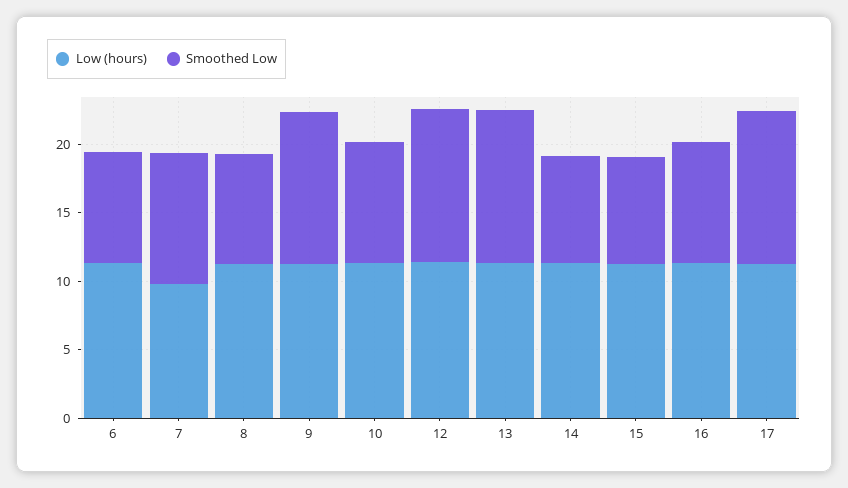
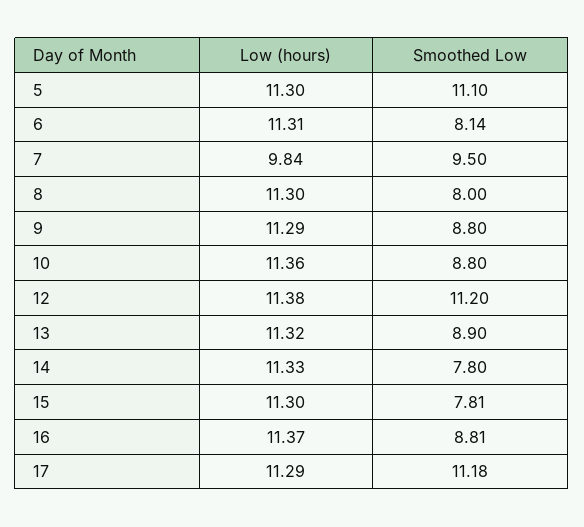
  {
    "Low (hours)": {
      "6": 11.31,
      "7": 9.84,
      "8": 11.3,
      "9": 11.29,
      "10": 11.36,
      "12": 11.38,
      "13": 11.32,
      "14": 11.33,
      "15": 11.3,
      "16": 11.37,
-     "17": 11.29
+     "17": 11.29,
+     "5": 11.3
    },
    "Smoothed Low": {
      "6": 8.14,
      "7": 9.5,
      "8": 8,
-     "9": 11,
+     "9": 8.8,
      "10": 8.8,
      "12": 11.2,
-     "13": 11,
+     "13": 8.9,
      "14": 7.8,
      "15": 7.81,
      "16": 8.81,
-     "17": 11.18
+     "17": 11.18,
+     "5": 11.1
    }
  }

